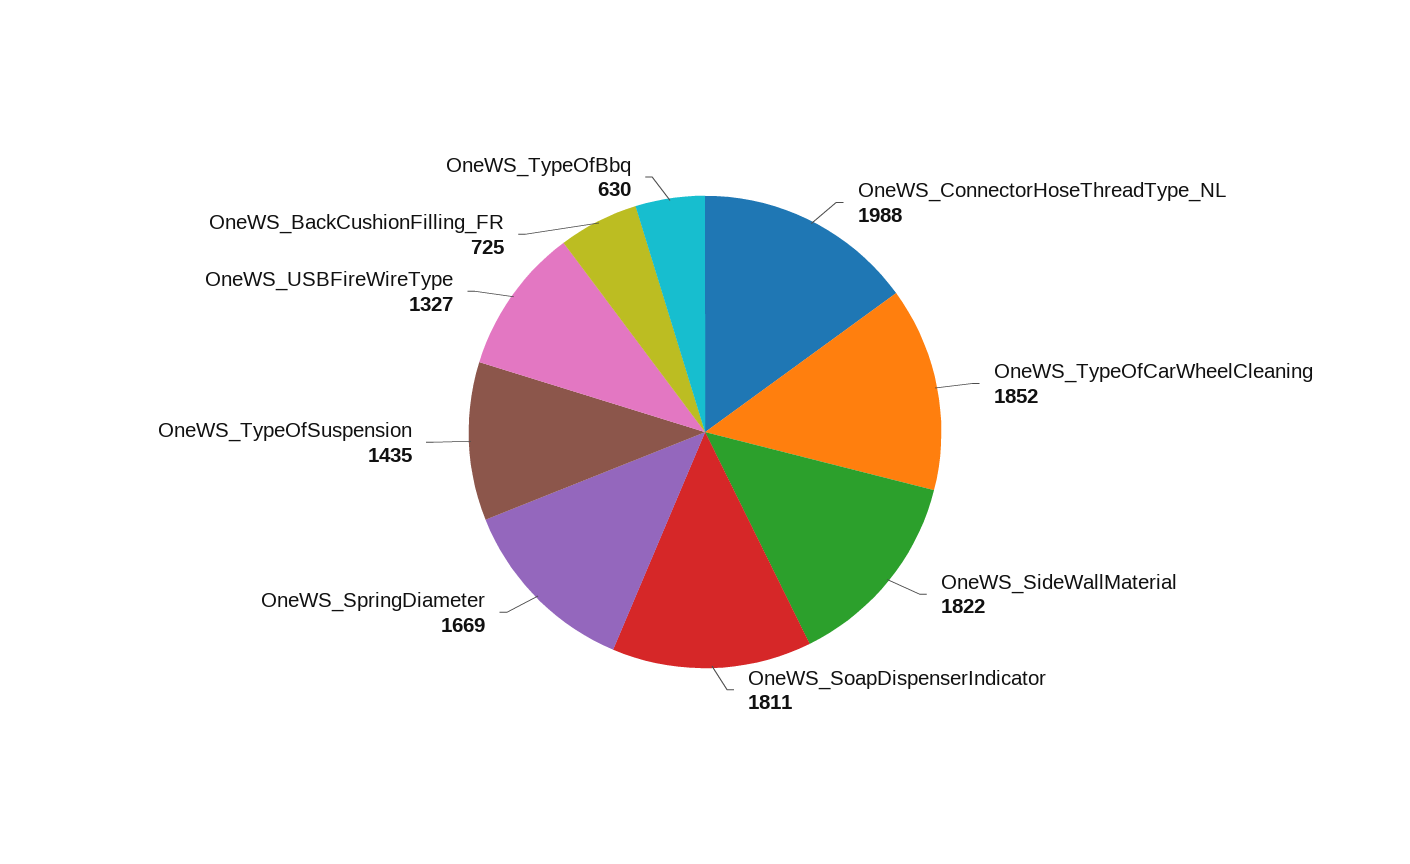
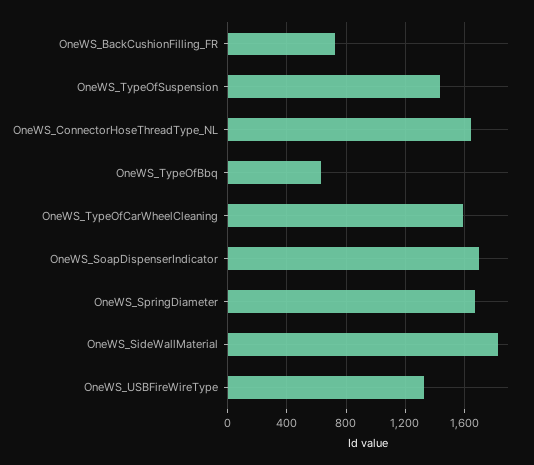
  {
-   "OneWS_ConnectorHoseThreadType_NL": 1988,
+   "OneWS_ConnectorHoseThreadType_NL": 1650,
-   "OneWS_TypeOfCarWheelCleaning": 1852,
+   "OneWS_TypeOfCarWheelCleaning": 1600,
    "OneWS_SideWallMaterial": 1822,
-   "OneWS_SoapDispenserIndicator": 1811,
+   "OneWS_SoapDispenserIndicator": 1700,
    "OneWS_SpringDiameter": 1669,
    "OneWS_TypeOfSuspension": 1435,
    "OneWS_USBFireWireType": 1327,
    "OneWS_BackCushionFilling_FR": 725,
    "OneWS_TypeOfBbq": 630
  }

